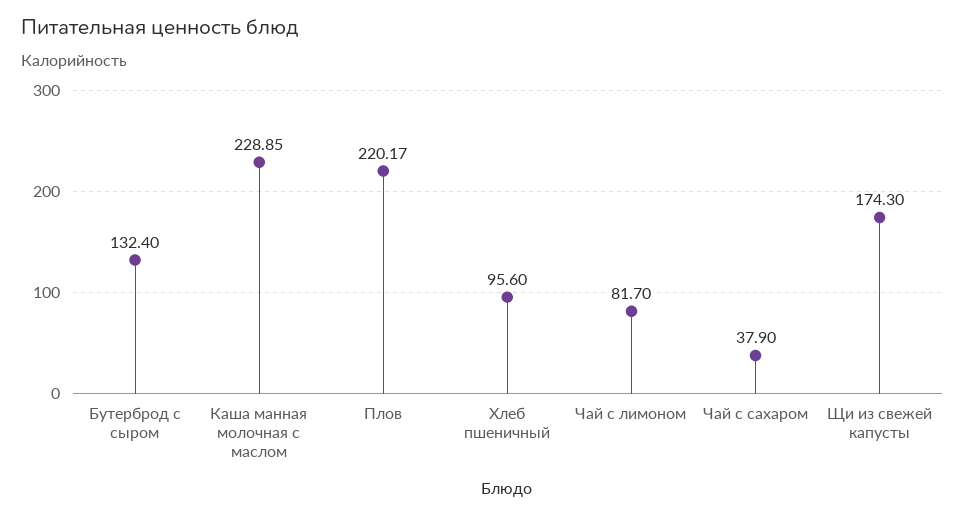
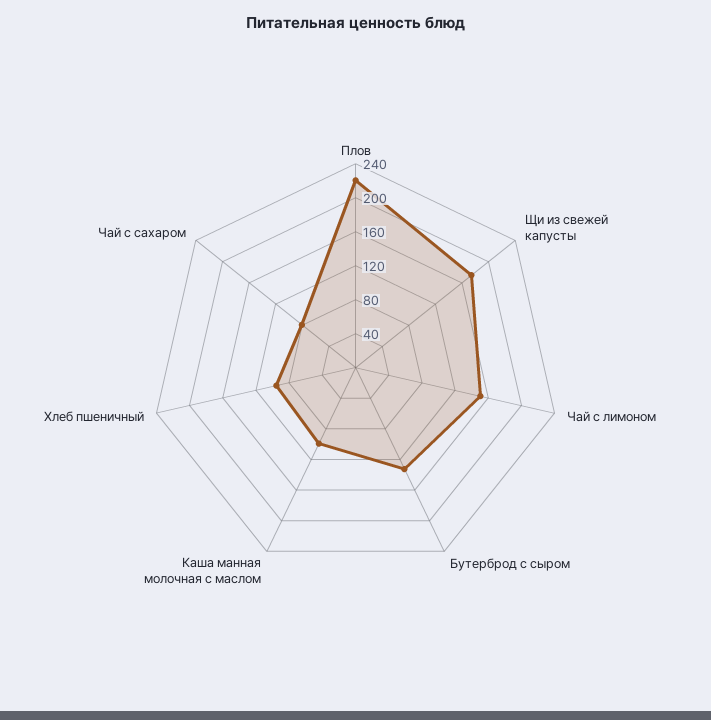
  {
    "Бутерброд с сыром": 132.4,
-   "Каша манная молочная с маслом": 228.85,
+   "Каша манная молочная с маслом": 100,
    "Плов": 220.17,
    "Хлеб пшеничный": 95.6,
-   "Чай с лимоном": 81.7,
+   "Чай с лимоном": 150,
-   "Чай с сахаром": 37.9,
+   "Чай с сахаром": 80,
    "Щи из свежей капусты": 174.3
  }

